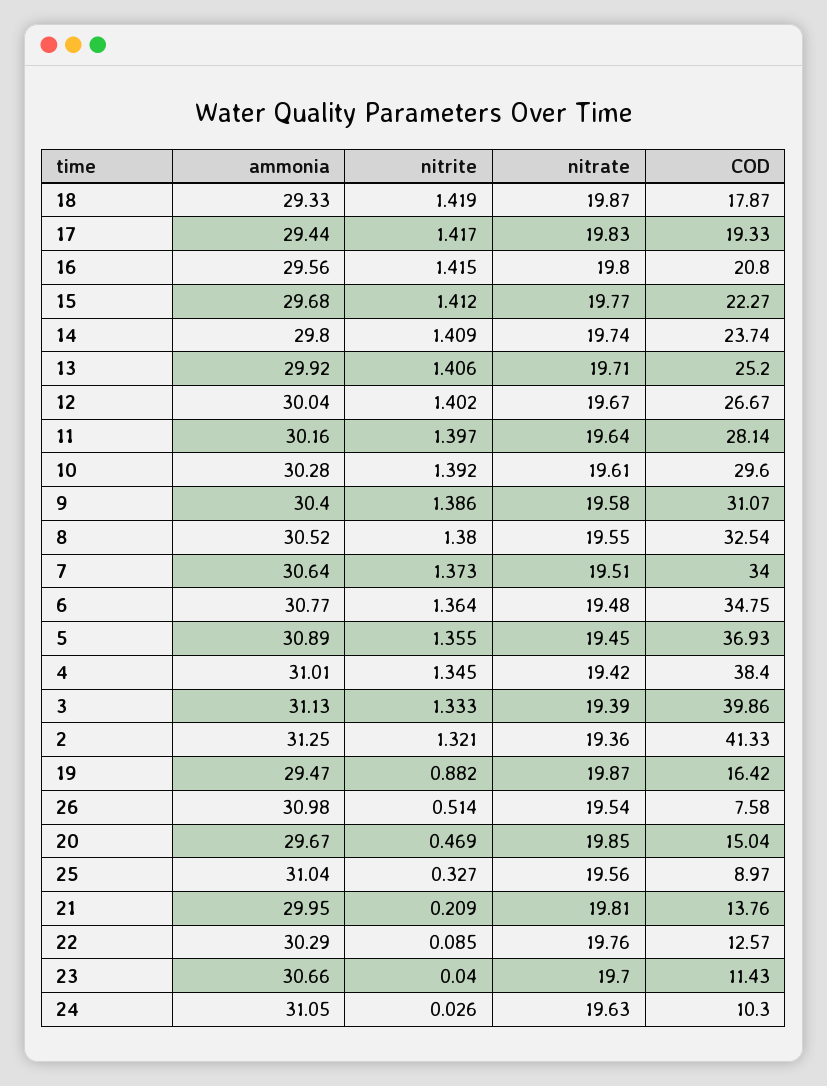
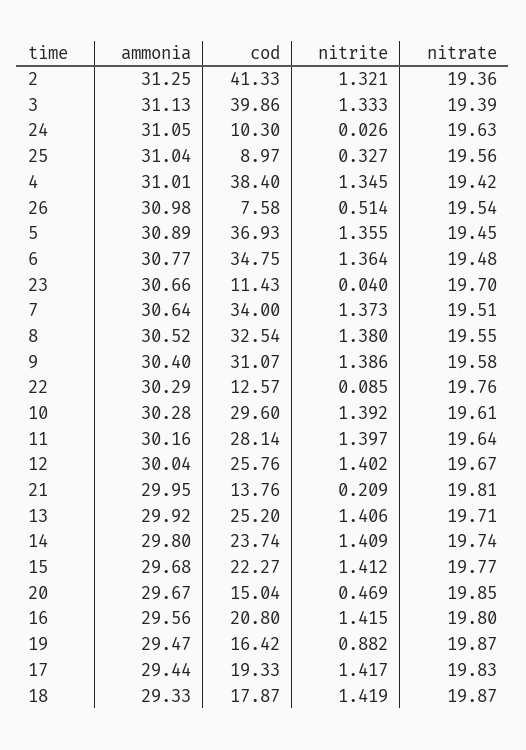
  {
    "ammonia": {
      "18": 29.33,
      "17": 29.44,
      "16": 29.56,
      "15": 29.68,
      "14": 29.8,
      "13": 29.92,
      "12": 30.04,
      "11": 30.16,
      "10": 30.28,
      "9": 30.4,
      "8": 30.52,
      "7": 30.64,
      "6": 30.77,
      "5": 30.89,
      "4": 31.01,
      "3": 31.13,
      "2": 31.25,
      "19": 29.47,
      "26": 30.98,
      "20": 29.67,
      "25": 31.04,
      "21": 29.95,
      "22": 30.29,
      "23": 30.66,
      "24": 31.05
    },
    "nitrite": {
      "18": 1.419,
      "17": 1.417,
      "16": 1.415,
      "15": 1.412,
      "14": 1.409,
      "13": 1.406,
      "12": 1.402,
      "11": 1.397,
      "10": 1.392,
      "9": 1.386,
      "8": 1.38,
      "7": 1.373,
      "6": 1.364,
      "5": 1.355,
      "4": 1.345,
      "3": 1.333,
      "2": 1.321,
      "19": 0.882,
      "26": 0.514,
      "20": 0.469,
      "25": 0.327,
      "21": 0.209,
      "22": 0.085,
      "23": 0.04,
      "24": 0.026
    },
    "nitrate": {
      "18": 19.87,
      "17": 19.83,
      "16": 19.8,
      "15": 19.77,
      "14": 19.74,
      "13": 19.71,
      "12": 19.67,
      "11": 19.64,
      "10": 19.61,
      "9": 19.58,
      "8": 19.55,
      "7": 19.51,
      "6": 19.48,
      "5": 19.45,
      "4": 19.42,
      "3": 19.39,
      "2": 19.36,
      "19": 19.87,
      "26": 19.54,
      "20": 19.85,
      "25": 19.56,
      "21": 19.81,
      "22": 19.76,
      "23": 19.7,
      "24": 19.63
    },
    "COD": {
      "18": 17.87,
      "17": 19.33,
      "16": 20.8,
      "15": 22.27,
      "14": 23.74,
      "13": 25.2,
-     "12": 26.67,
+     "12": 25.76,
      "11": 28.14,
      "10": 29.6,
      "9": 31.07,
      "8": 32.54,
      "7": 34,
      "6": 34.75,
      "5": 36.93,
      "4": 38.4,
      "3": 39.86,
      "2": 41.33,
      "19": 16.42,
      "26": 7.58,
      "20": 15.04,
      "25": 8.97,
      "21": 13.76,
      "22": 12.57,
      "23": 11.43,
      "24": 10.3
    }
  }

